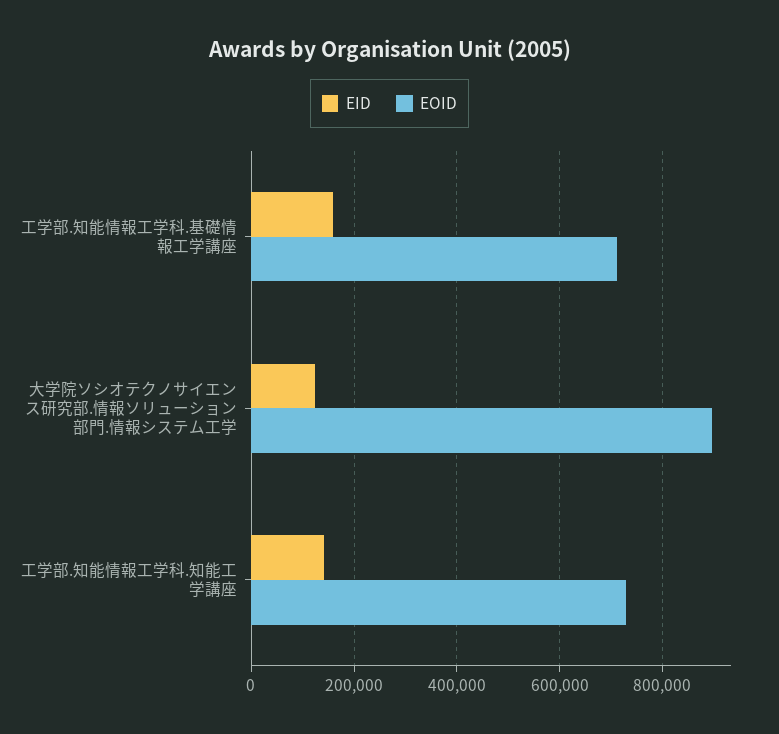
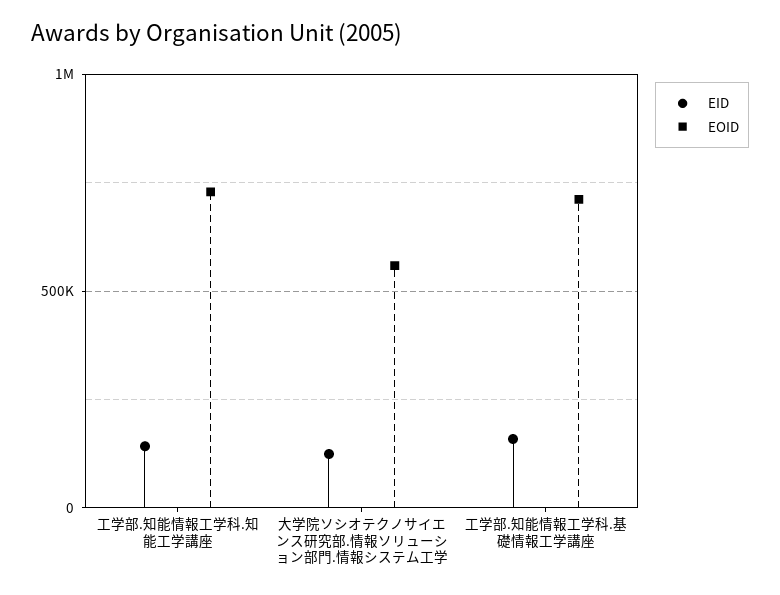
  {
    "EID": {
      "工学部.知能情報工学科.基礎情報工学講座": 160000,
      "大学院ソシオテクノサイエンス研究部.情報ソリューション部門.情報システム工学": 120000,
      "工学部.知能情報工学科.知能工学講座": 140000
    },
    "EOID": {
      "工学部.知能情報工学科.基礎情報工学講座": 720000,
-     "大学院ソシオテクノサイエンス研究部.情報ソリューション部門.情報システム工学": 900000,
+     "大学院ソシオテクノサイエンス研究部.情報ソリューション部門.情報システム工学": 550000,
      "工学部.知能情報工学科.知能工学講座": 720000
    }
  }

